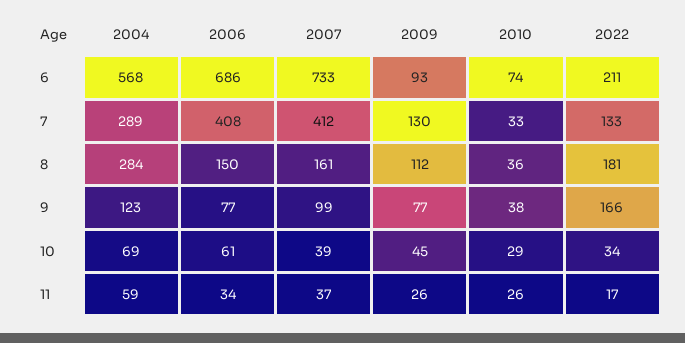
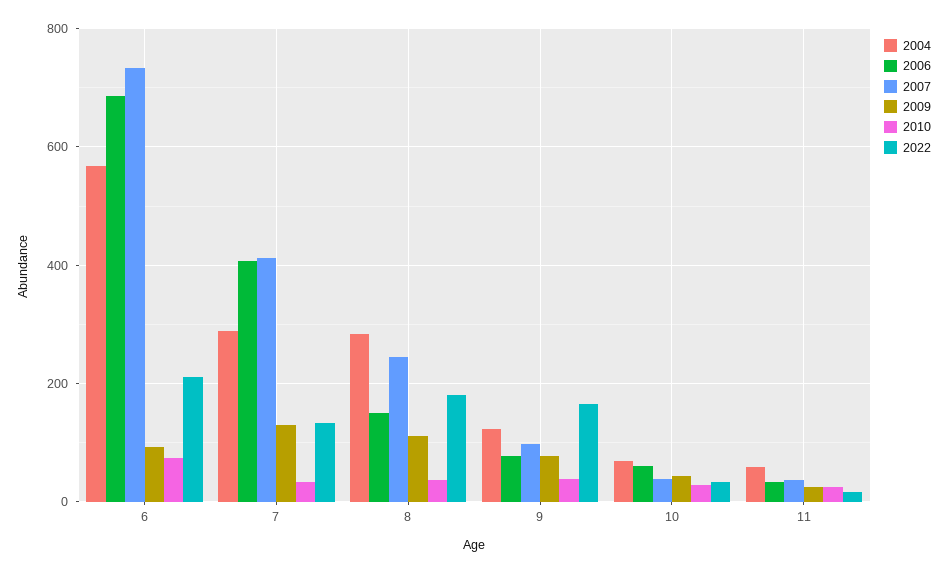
  {
    "2004": {
      "6": 568,
      "7": 289,
      "8": 284,
      "9": 123,
      "10": 69,
      "11": 59
    },
    "2006": {
      "6": 686,
      "7": 408,
      "8": 150,
      "9": 77,
      "10": 61,
      "11": 34
    },
    "2007": {
      "6": 733,
      "7": 412,
-     "8": 161,
+     "8": 240,
      "9": 99,
      "10": 39,
      "11": 37
    },
    "2009": {
      "6": 93,
      "7": 130,
      "8": 112,
      "9": 77,
      "10": 45,
      "11": 26
    },
    "2010": {
      "6": 74,
      "7": 33,
      "8": 36,
      "9": 38,
      "10": 29,
      "11": 26
    },
    "2022": {
      "6": 211,
      "7": 133,
      "8": 181,
      "9": 166,
      "10": 34,
      "11": 17
    }
  }

